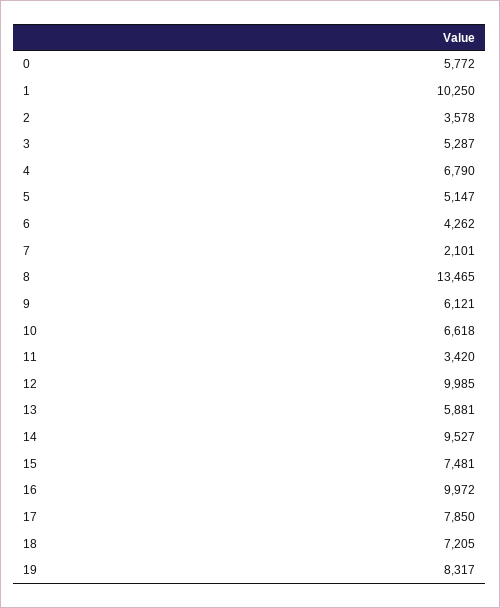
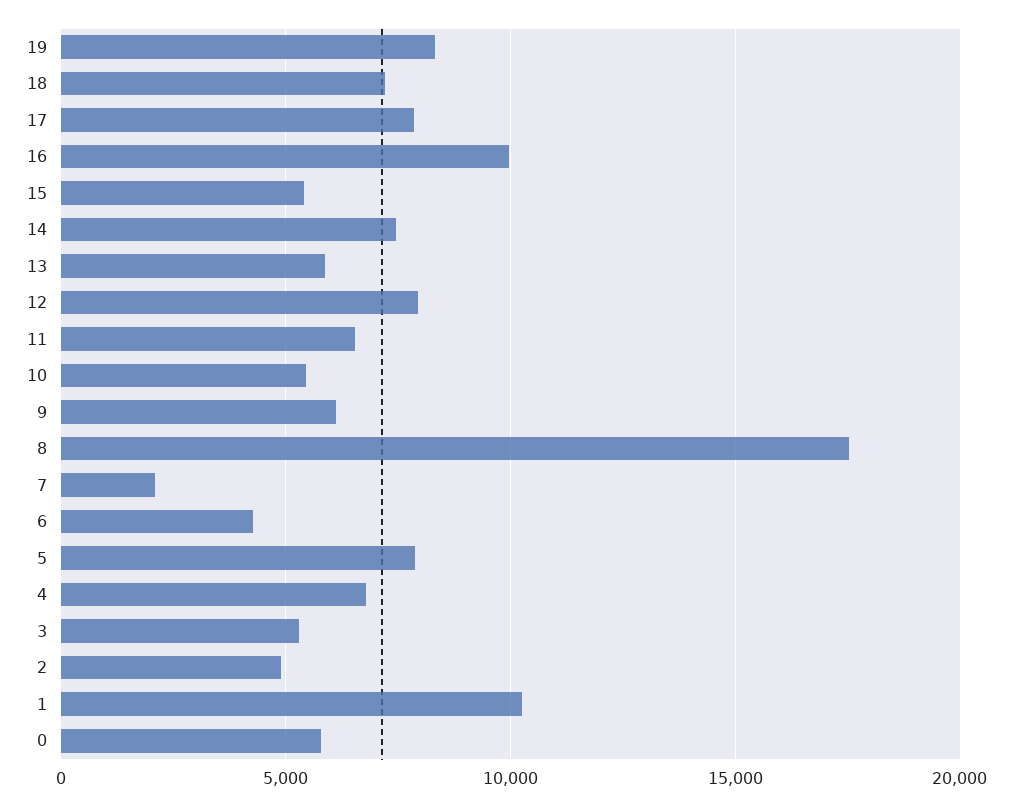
  {
    "0": 5772,
    "1": 10250,
-   "2": 3578,
+   "2": 5000,
    "3": 5287,
    "4": 6790,
-   "5": 5147,
+   "5": 8000,
    "6": 4262,
    "7": 2101,
-   "8": 13465,
+   "8": 17500,
    "9": 6121,
-   "10": 6618,
+   "10": 5500,
-   "11": 3420,
+   "11": 6500,
-   "12": 9985,
+   "12": 8000,
    "13": 5881,
-   "14": 9527,
+   "14": 7500,
-   "15": 7481,
+   "15": 5500,
    "16": 9972,
    "17": 7850,
    "18": 7205,
    "19": 8317
  }

